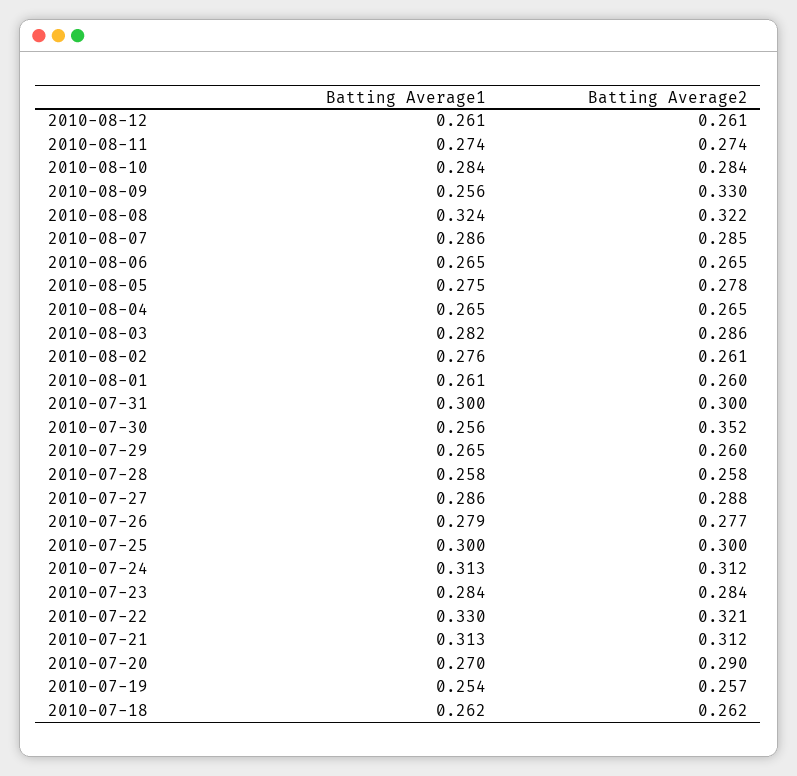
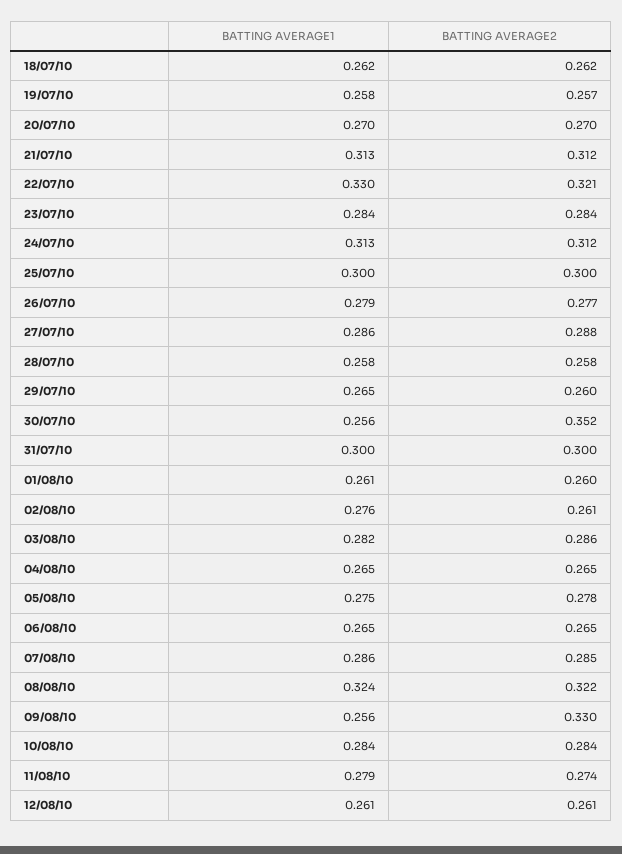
  {
    "Batting Average1": {
      "2010-08-12": 0.261,
-     "2010-08-11": 0.274,
+     "2010-08-11": 0.279,
      "2010-08-10": 0.284,
      "2010-08-09": 0.256,
      "2010-08-08": 0.324,
      "2010-08-07": 0.286,
      "2010-08-06": 0.265,
      "2010-08-05": 0.275,
      "2010-08-04": 0.265,
      "2010-08-03": 0.282,
      "2010-08-02": 0.276,
      "2010-08-01": 0.261,
      "2010-07-31": 0.3,
      "2010-07-30": 0.256,
      "2010-07-29": 0.265,
      "2010-07-28": 0.258,
      "2010-07-27": 0.286,
      "2010-07-26": 0.279,
      "2010-07-25": 0.3,
      "2010-07-24": 0.313,
      "2010-07-23": 0.284,
      "2010-07-22": 0.33,
      "2010-07-21": 0.313,
      "2010-07-20": 0.27,
-     "2010-07-19": 0.254,
+     "2010-07-19": 0.258,
      "2010-07-18": 0.262
    },
    "Batting Average2": {
      "2010-08-12": 0.261,
      "2010-08-11": 0.274,
      "2010-08-10": 0.284,
      "2010-08-09": 0.33,
      "2010-08-08": 0.322,
      "2010-08-07": 0.285,
      "2010-08-06": 0.265,
      "2010-08-05": 0.278,
      "2010-08-04": 0.265,
      "2010-08-03": 0.286,
      "2010-08-02": 0.261,
      "2010-08-01": 0.26,
      "2010-07-31": 0.3,
      "2010-07-30": 0.352,
      "2010-07-29": 0.26,
      "2010-07-28": 0.258,
      "2010-07-27": 0.288,
      "2010-07-26": 0.277,
      "2010-07-25": 0.3,
      "2010-07-24": 0.312,
      "2010-07-23": 0.284,
      "2010-07-22": 0.321,
      "2010-07-21": 0.312,
-     "2010-07-20": 0.29,
+     "2010-07-20": 0.27,
      "2010-07-19": 0.257,
      "2010-07-18": 0.262
    }
  }

